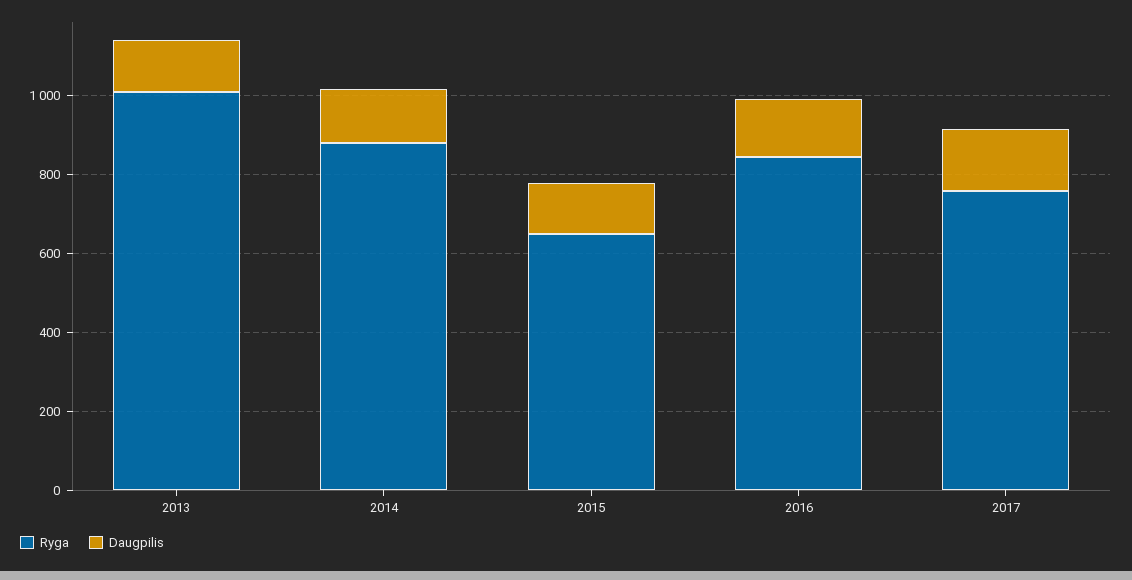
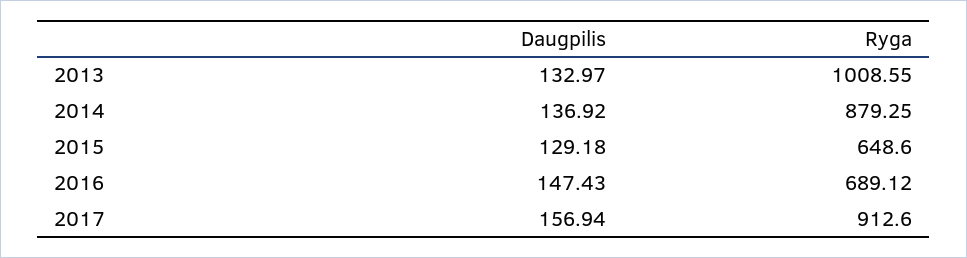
  {
    "Ryga": {
      "2013": 1008.55,
      "2014": 879.25,
      "2015": 648.6,
-     "2016": 850,
+     "2016": 689.12,
-     "2017": 750
+     "2017": 912.6
    },
    "Daugpilis": {
      "2013": 132.97,
      "2014": 136.92,
      "2015": 129.18,
      "2016": 147.43,
      "2017": 156.94
    }
  }

